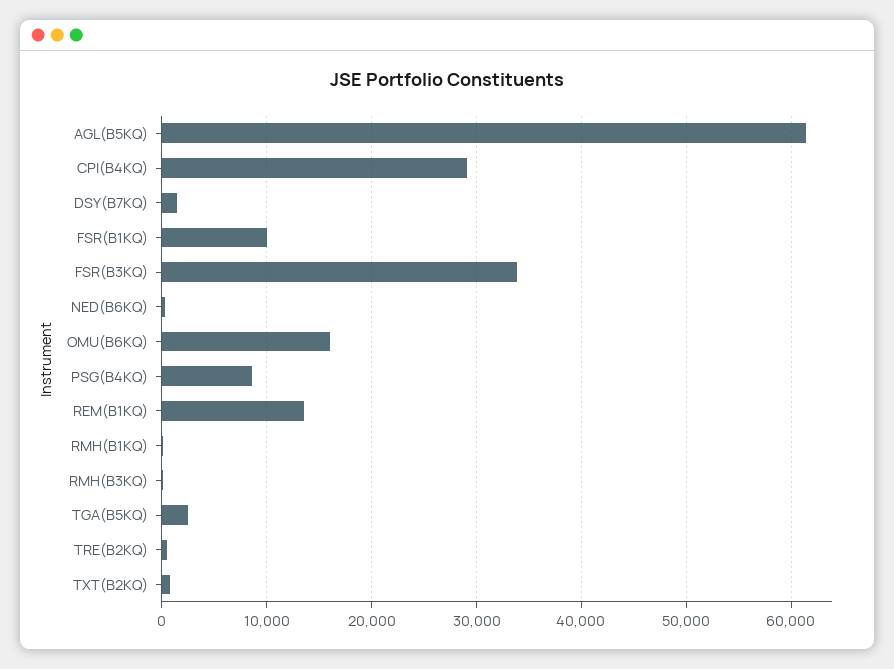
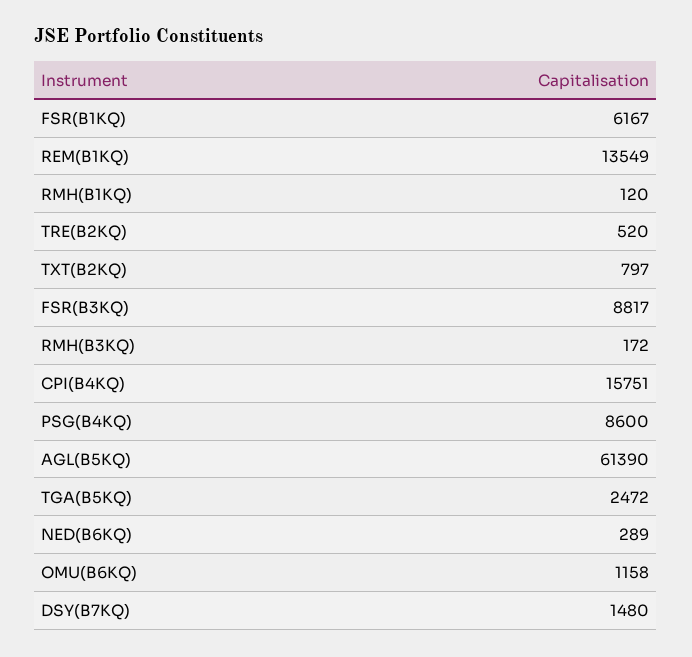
  {
    "AGL(B5KQ)": 61390,
-   "CPI(B4KQ)": 29000,
+   "CPI(B4KQ)": 15751,
    "DSY(B7KQ)": 1480,
-   "FSR(B1KQ)": 10000,
+   "FSR(B1KQ)": 6167,
-   "FSR(B3KQ)": 34000,
+   "FSR(B3KQ)": 8817,
    "NED(B6KQ)": 289,
-   "OMU(B6KQ)": 16000,
+   "OMU(B6KQ)": 1158,
    "PSG(B4KQ)": 8600,
    "REM(B1KQ)": 13549,
    "RMH(B1KQ)": 120,
    "RMH(B3KQ)": 172,
    "TGA(B5KQ)": 2472,
    "TRE(B2KQ)": 520,
    "TXT(B2KQ)": 797
  }

